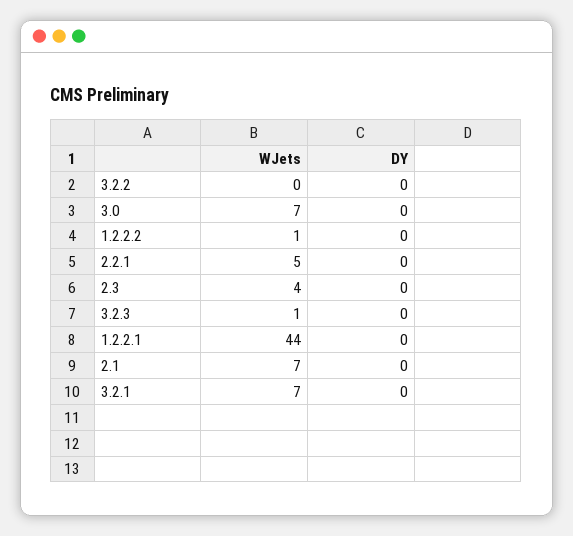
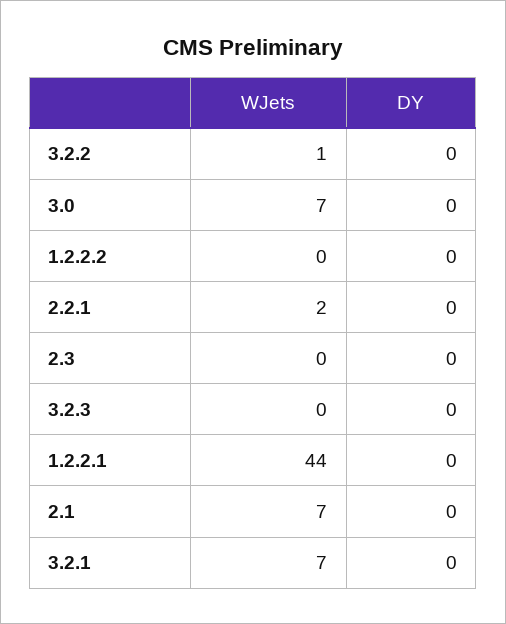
  {
    "WJets": {
-     "3.2.2": 0,
+     "3.2.2": 1,
      "3.0": 7,
-     "1.2.2.2": 1,
+     "1.2.2.2": 0,
-     "2.2.1": 5,
+     "2.2.1": 2,
-     "2.3": 4,
+     "2.3": 0,
-     "3.2.3": 1,
+     "3.2.3": 0,
      "1.2.2.1": 44,
      "2.1": 7,
      "3.2.1": 7
    },
    "DY": {
      "3.2.2": 0,
      "3.0": 0,
      "1.2.2.2": 0,
      "2.2.1": 0,
      "2.3": 0,
      "3.2.3": 0,
      "1.2.2.1": 0,
      "2.1": 0,
      "3.2.1": 0
    }
  }

